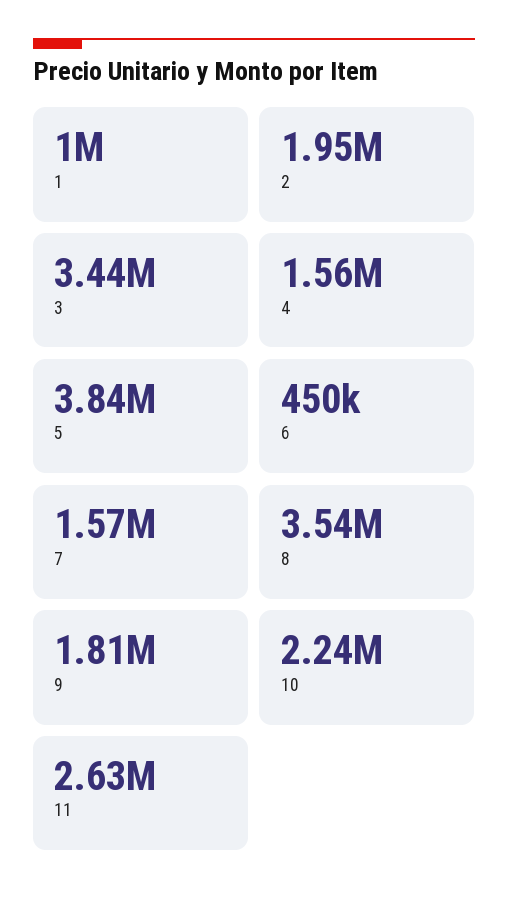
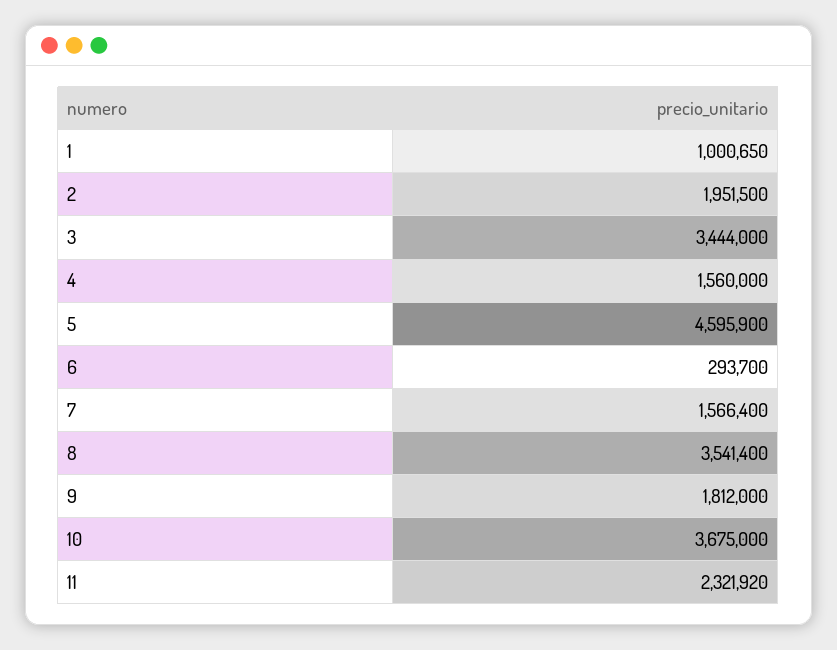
  {
    "1": 1000650,
    "2": 1951500,
    "3": 3444000,
    "4": 1560000,
-   "5": 3840000,
+   "5": 4595900,
-   "6": 450000,
+   "6": 293700,
    "7": 1566400,
    "8": 3541400,
    "9": 1812000,
-   "10": 2240000,
+   "10": 3675000,
-   "11": 2630000
+   "11": 2321920
  }

